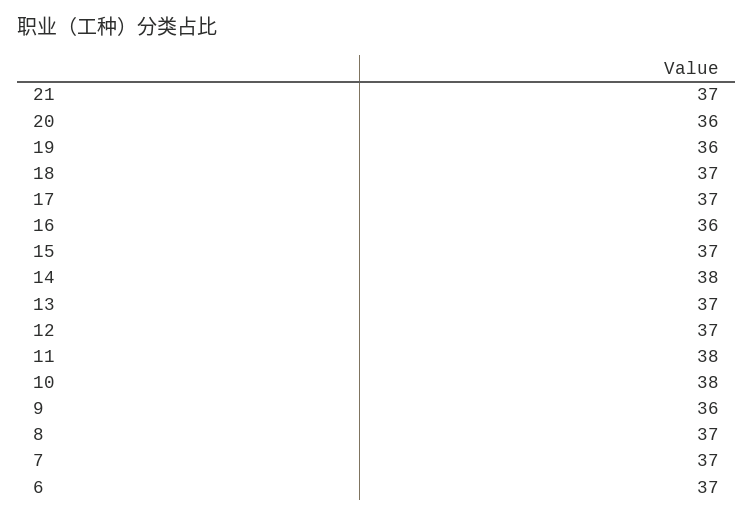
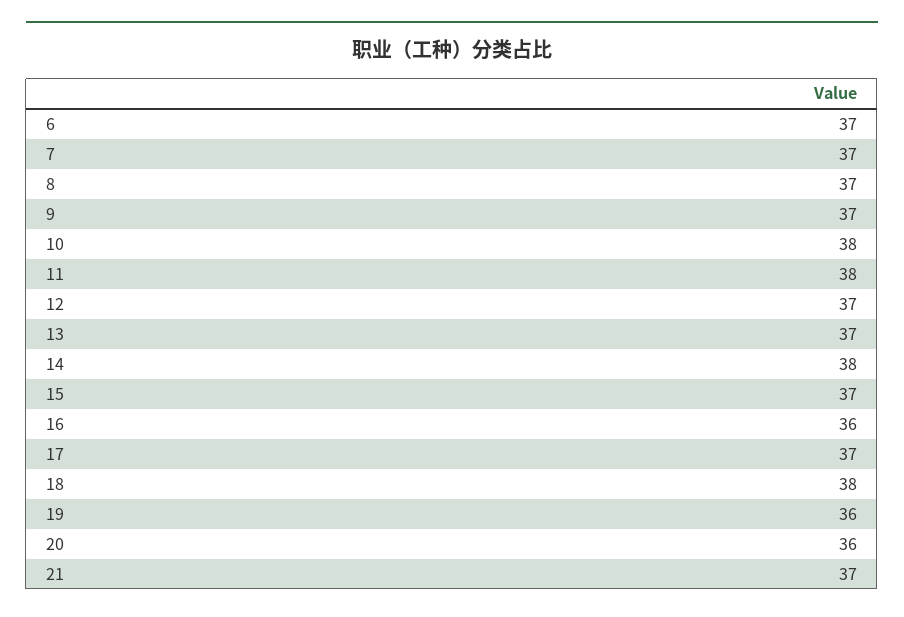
  {
    "21": 37,
    "20": 36,
    "19": 36,
-   "18": 37,
+   "18": 38,
    "17": 37,
    "16": 36,
    "15": 37,
    "14": 38,
    "13": 37,
    "12": 37,
    "11": 38,
    "10": 38,
-   "9": 36,
+   "9": 37,
    "8": 37,
    "7": 37,
    "6": 37
  }

